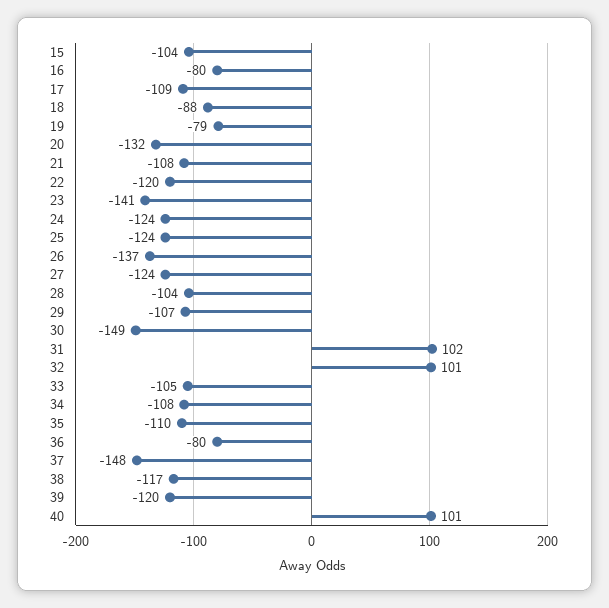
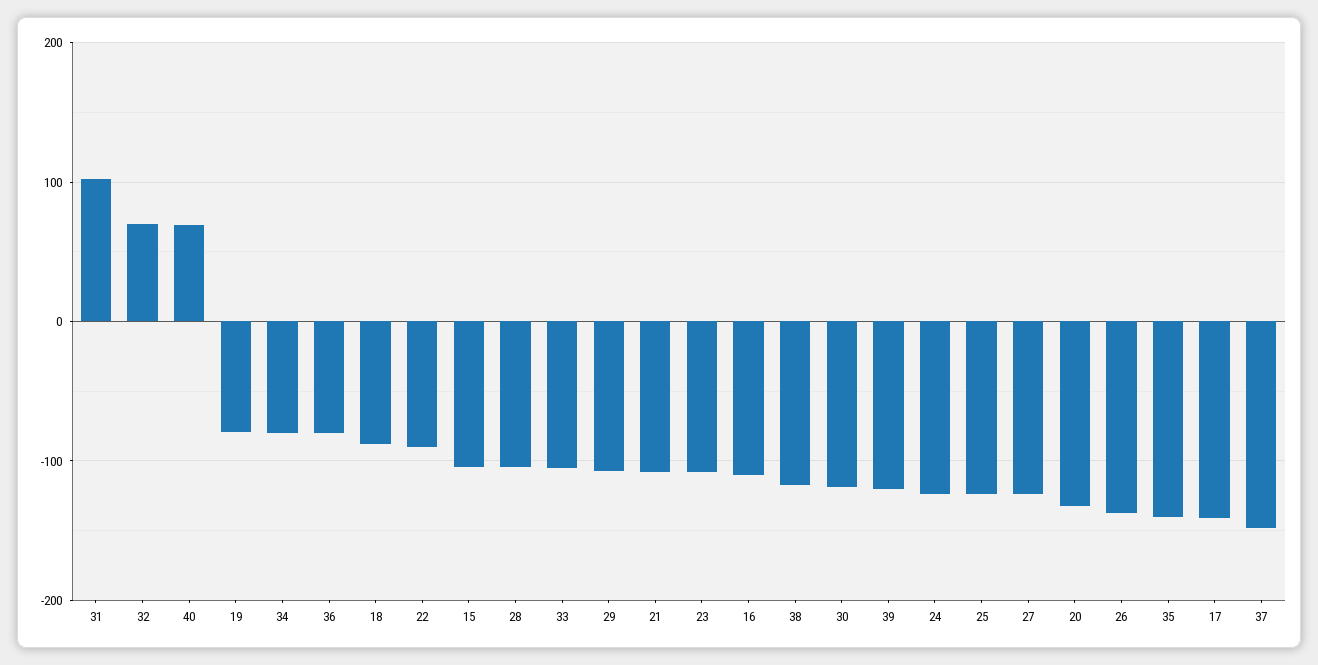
  {
    "15": -104,
-   "16": -80,
+   "16": -110,
-   "17": -109,
+   "17": -140,
    "18": -88,
    "19": -79,
    "20": -132,
    "21": -108,
-   "22": -120,
+   "22": -90,
-   "23": -141,
+   "23": -110,
    "24": -124,
    "25": -124,
    "26": -137,
    "27": -124,
    "28": -104,
    "29": -107,
-   "30": -149,
+   "30": -120,
    "31": 102,
-   "32": 101,
+   "32": 70,
    "33": -105,
-   "34": -108,
+   "34": -80,
-   "35": -110,
+   "35": -140,
    "36": -80,
    "37": -148,
    "38": -117,
    "39": -120,
-   "40": 101
+   "40": 70
  }

